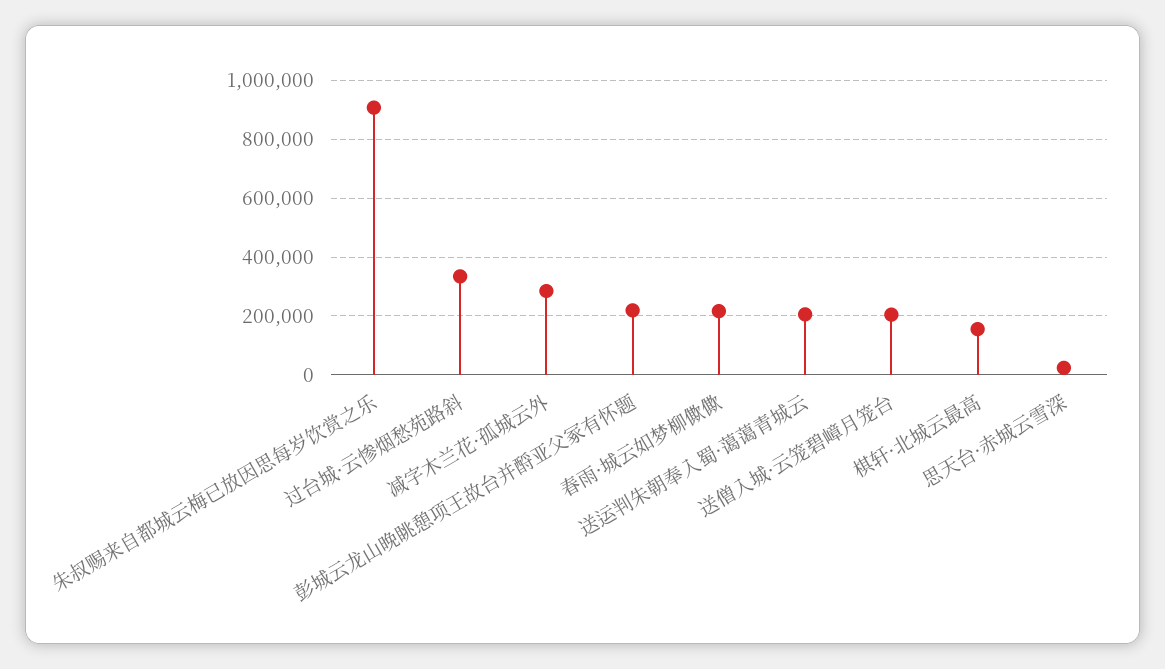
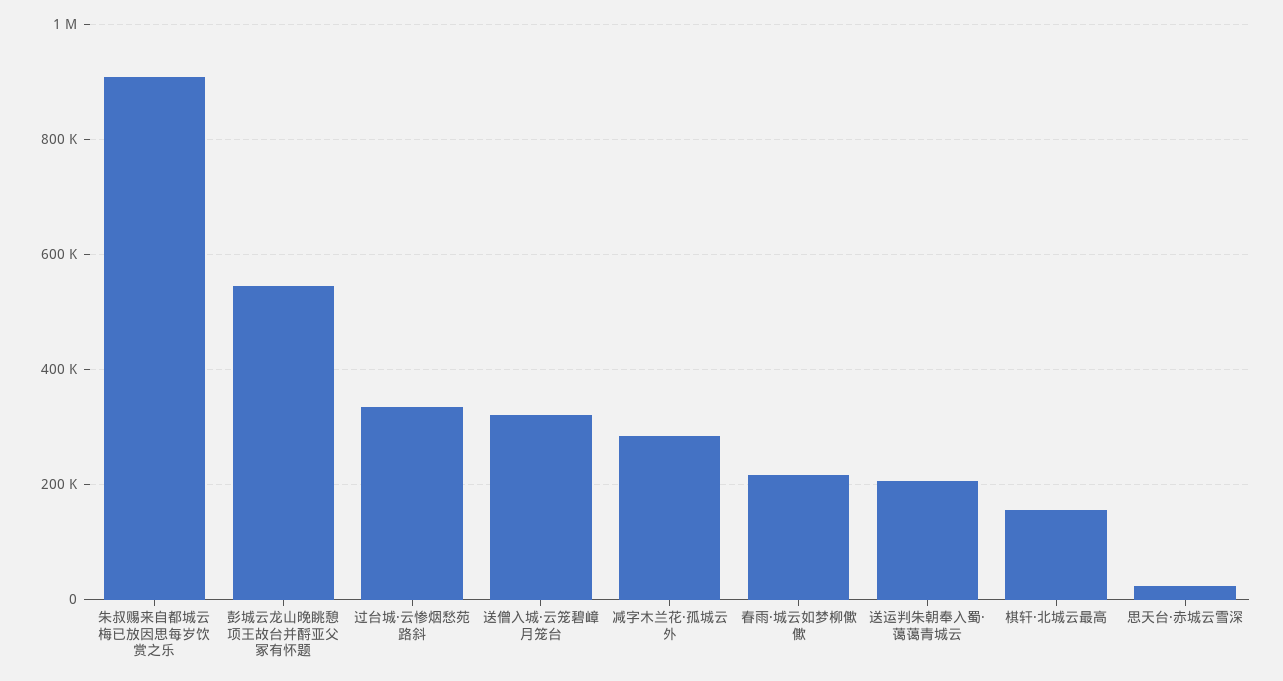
  {
    "朱叔赐来自都城云梅已放因思每岁饮赏之乐": 900000,
    "过台城·云惨烟愁苑路斜": 340000,
    "减字木兰花·孤城云外": 280000,
-   "彭城云龙山晚眺憩项王故台并酹亚父冢有怀题": 225000,
+   "彭城云龙山晚眺憩项王故台并酹亚父冢有怀题": 540000,
    "春雨·城云如梦柳僛僛": 220000,
    "送运判朱朝奉入蜀·蔼蔼青城云": 200000,
-   "送僧入城·云笼碧嶂月笼台": 200000,
+   "送僧入城·云笼碧嶂月笼台": 320000,
    "棋轩·北城云最高": 160000,
    "思天台·赤城云雪深": 20000
  }

